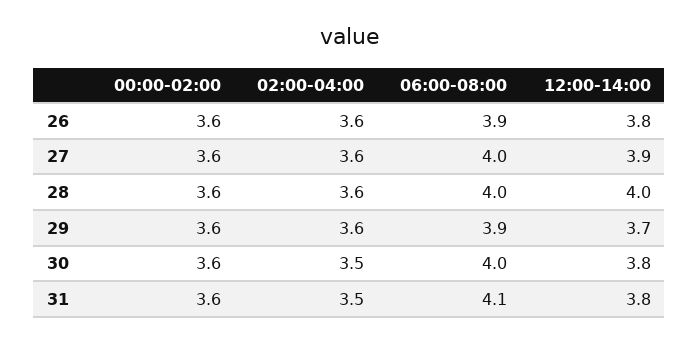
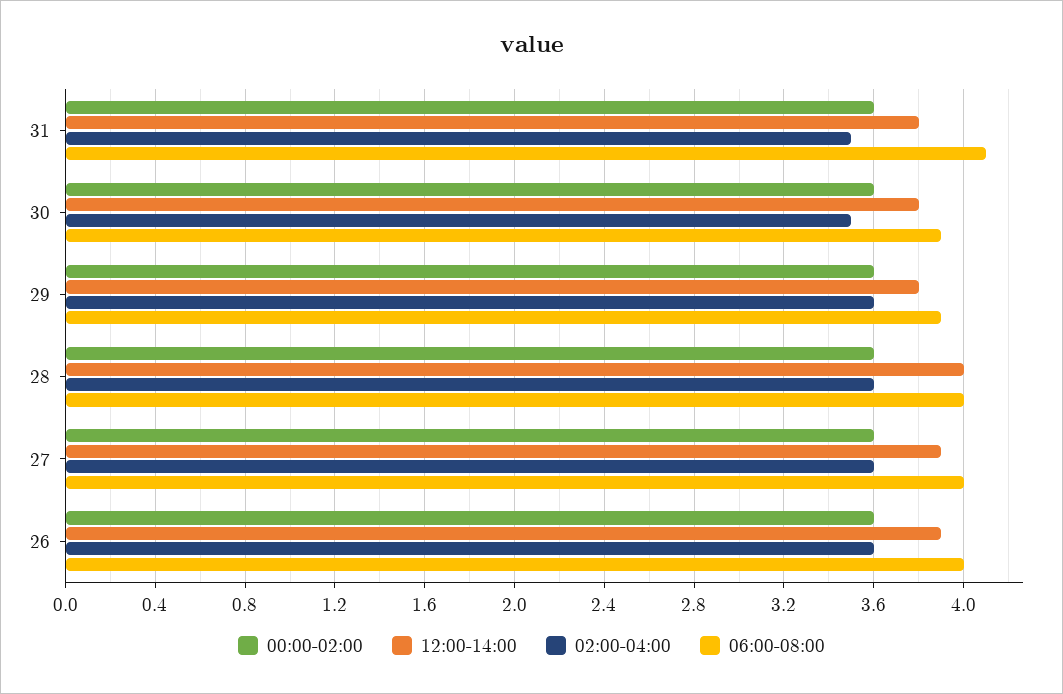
  {
    "00:00-02:00": {
      "26": 3.6,
      "27": 3.6,
      "28": 3.6,
      "29": 3.6,
      "30": 3.6,
      "31": 3.6
    },
    "02:00-04:00": {
      "26": 3.6,
      "27": 3.6,
      "28": 3.6,
      "29": 3.6,
      "30": 3.5,
      "31": 3.5
    },
    "06:00-08:00": {
-     "26": 3.9,
+     "26": 4,
      "27": 4,
      "28": 4,
      "29": 3.9,
-     "30": 4,
+     "30": 3.9,
      "31": 4.1
    },
    "12:00-14:00": {
-     "26": 3.8,
+     "26": 3.9,
      "27": 3.9,
      "28": 4,
-     "29": 3.7,
+     "29": 3.8,
      "30": 3.8,
      "31": 3.8
    }
  }

